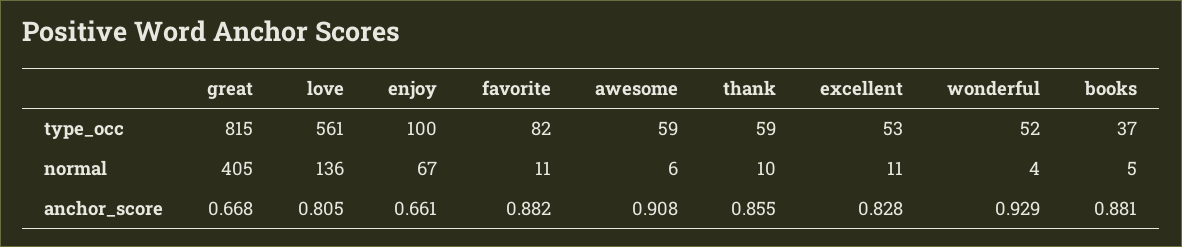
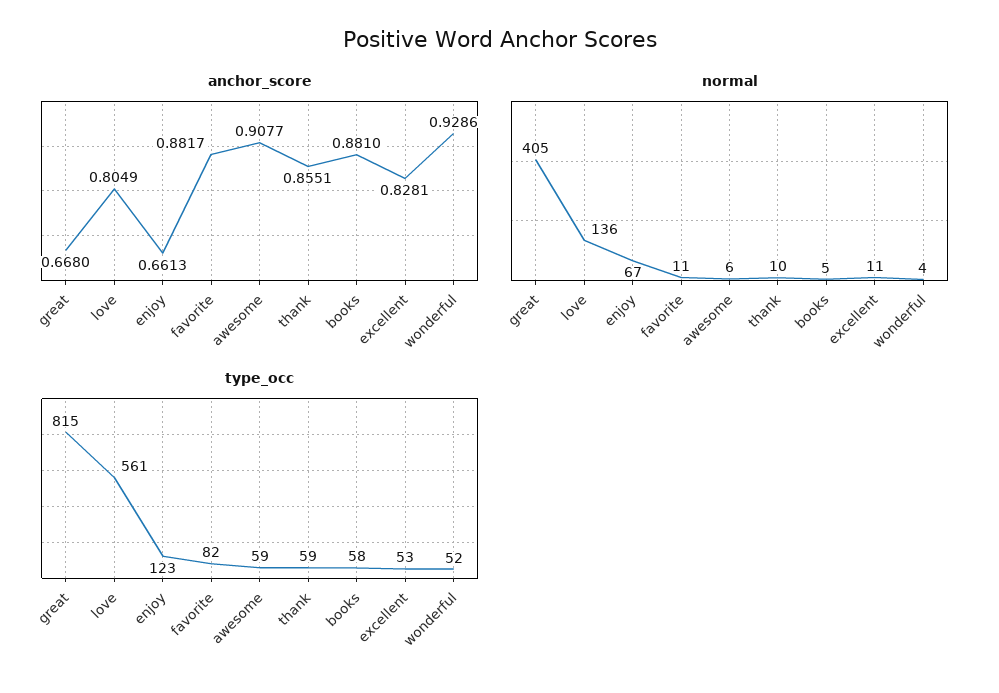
  {
    "type_occ": {
      "great": 815,
      "love": 561,
-     "enjoy": 100,
+     "enjoy": 123,
      "favorite": 82,
      "awesome": 59,
      "thank": 59,
      "excellent": 53,
      "wonderful": 52,
-     "books": 37
+     "books": 58
    },
    "normal": {
      "great": 405,
      "love": 136,
      "enjoy": 67,
      "favorite": 11,
      "awesome": 6,
      "thank": 10,
      "excellent": 11,
      "wonderful": 4,
      "books": 5
    },
    "anchor_score": {
      "great": 0.668,
      "love": 0.8049,
      "enjoy": 0.6613,
      "favorite": 0.8817,
      "awesome": 0.9077,
      "thank": 0.8551,
      "excellent": 0.8281,
      "wonderful": 0.9286,
      "books": 0.881
    }
  }

